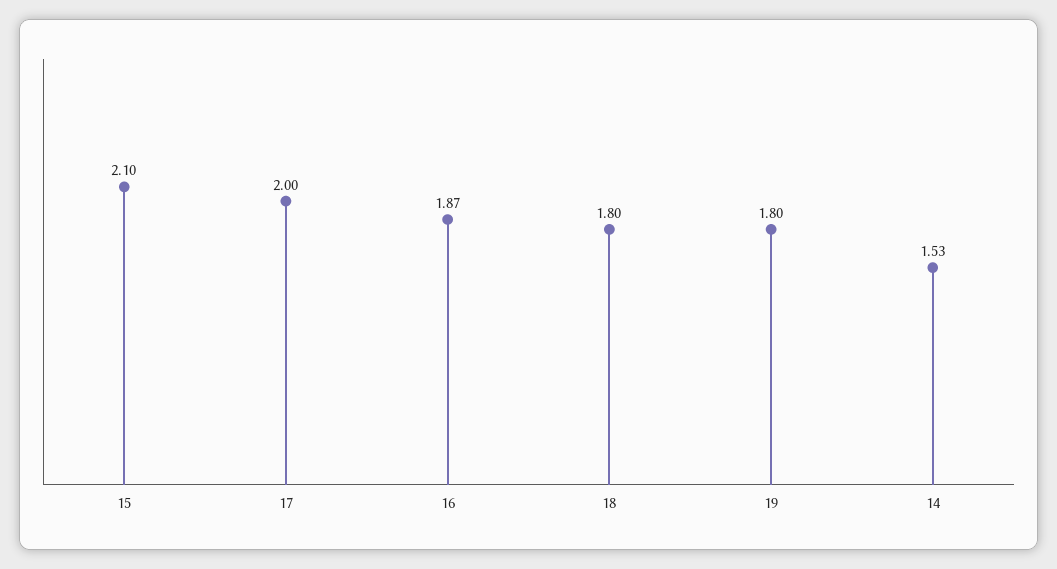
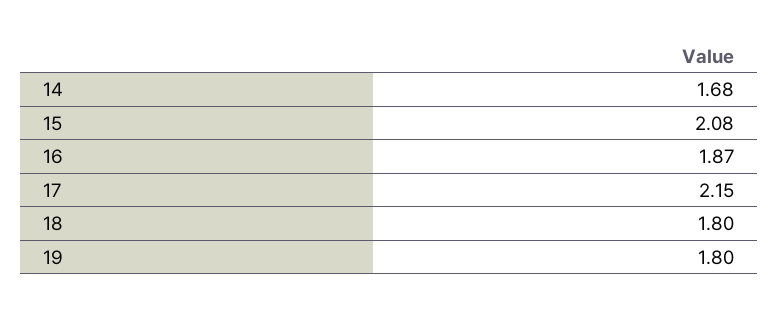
  {
-   "15": 2.1,
+   "15": 2.08,
-   "17": 2,
+   "17": 2.15,
    "16": 1.87,
    "18": 1.8,
    "19": 1.8,
-   "14": 1.53
+   "14": 1.68
  }

